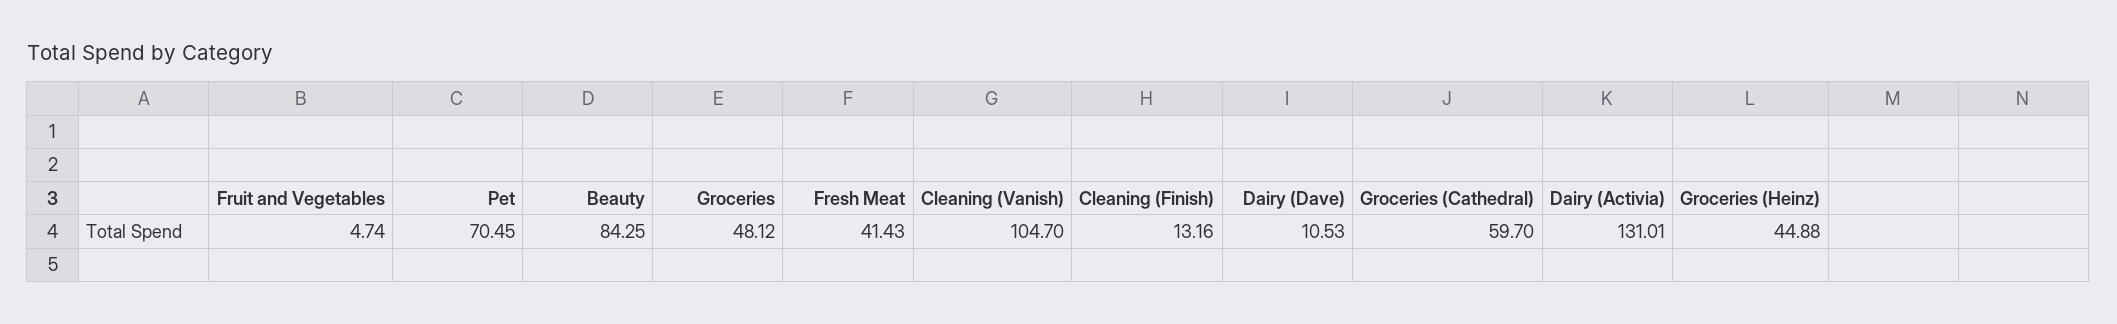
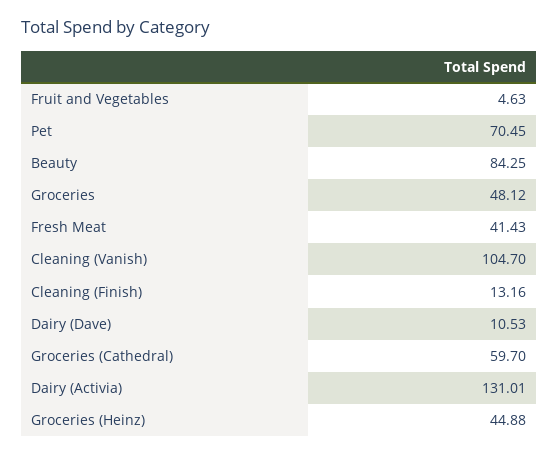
  {
-   "Fruit and Vegetables": 4.74,
+   "Fruit and Vegetables": 4.63,
    "Pet": 70.45,
    "Beauty": 84.25,
    "Groceries": 48.12,
    "Fresh Meat": 41.43,
    "Cleaning (Vanish)": 104.7,
    "Cleaning (Finish)": 13.16,
    "Dairy (Dave)": 10.53,
    "Groceries (Cathedral)": 59.7,
    "Dairy (Activia)": 131.01,
    "Groceries (Heinz)": 44.88
  }

